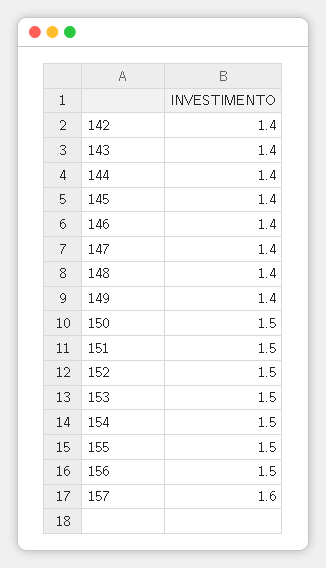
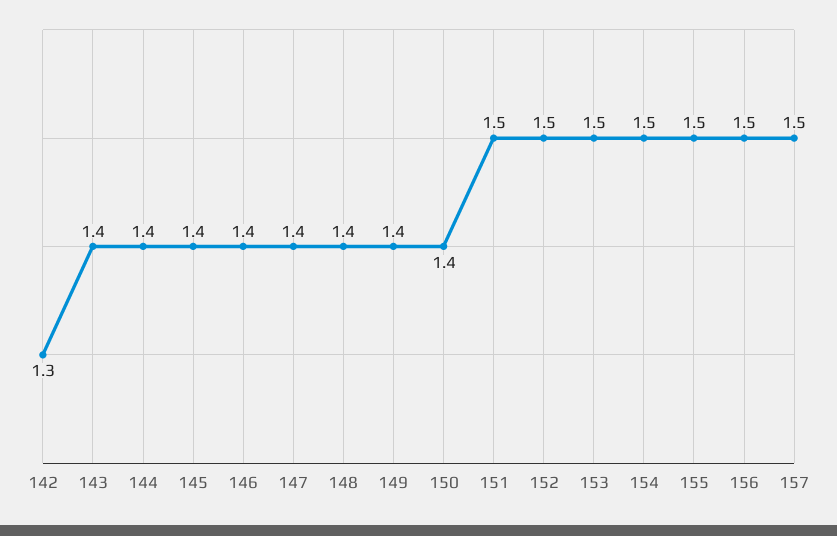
  {
-   "142": 1.4,
+   "142": 1.3,
    "143": 1.4,
    "144": 1.4,
    "145": 1.4,
    "146": 1.4,
    "147": 1.4,
    "148": 1.4,
    "149": 1.4,
-   "150": 1.5,
+   "150": 1.4,
    "151": 1.5,
    "152": 1.5,
    "153": 1.5,
    "154": 1.5,
    "155": 1.5,
    "156": 1.5,
-   "157": 1.6
+   "157": 1.5
  }

